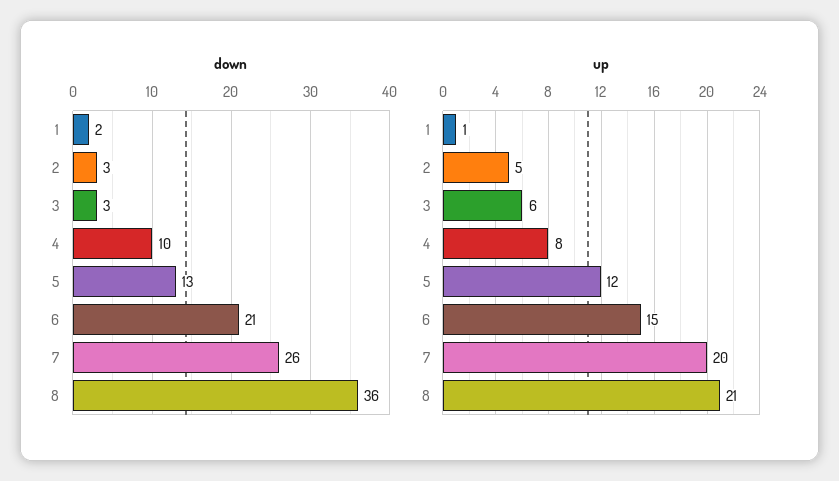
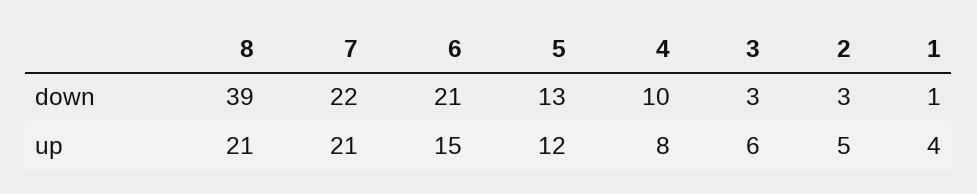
  {
    "down": {
-     "1": 2,
+     "1": 1,
      "2": 3,
      "3": 3,
      "4": 10,
      "5": 13,
      "6": 21,
-     "7": 26,
+     "7": 22,
-     "8": 36
+     "8": 39
    },
    "up": {
-     "1": 1,
+     "1": 4,
      "2": 5,
      "3": 6,
      "4": 8,
      "5": 12,
      "6": 15,
-     "7": 20,
+     "7": 21,
      "8": 21
    }
  }

